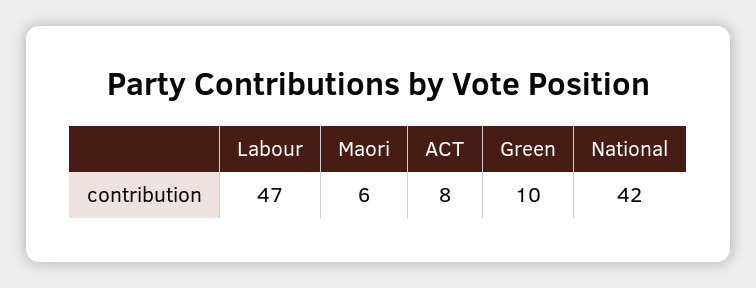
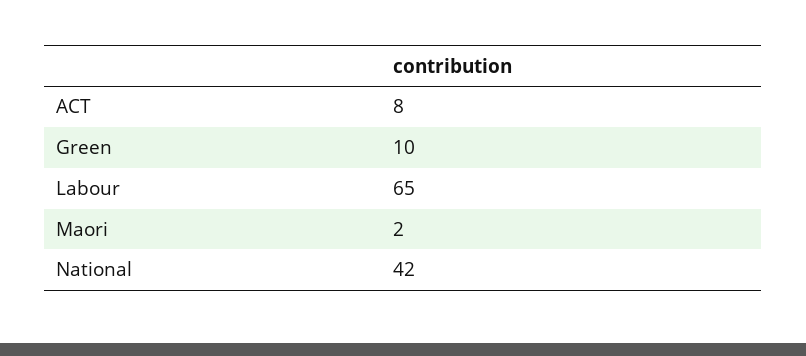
  {
-   "Labour": 47,
+   "Labour": 65,
-   "Maori": 6,
+   "Maori": 2,
    "ACT": 8,
    "Green": 10,
    "National": 42
  }

